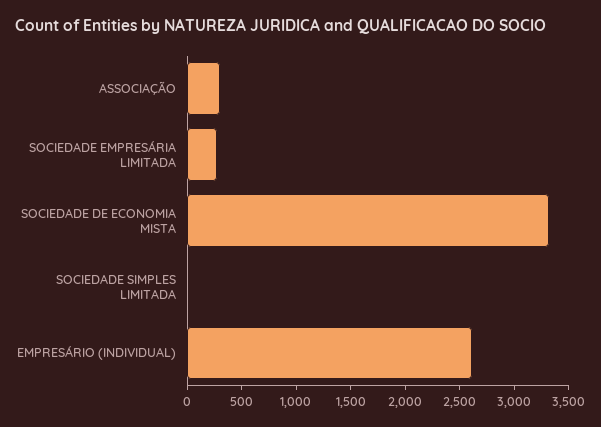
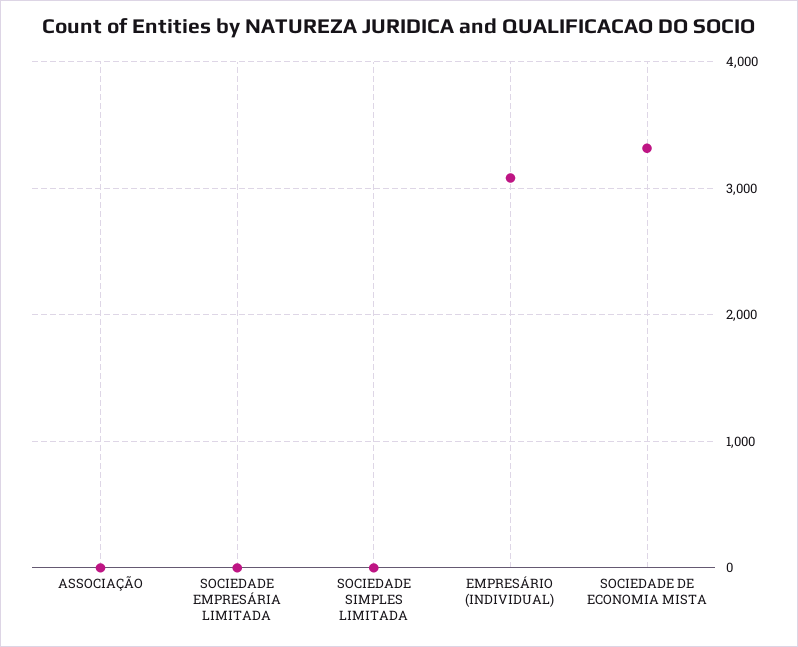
  {
-   "ASSOCIAÇÃO": 300,
+   "ASSOCIAÇÃO": 0,
-   "SOCIEDADE EMPRESÁRIA LIMITADA": 300,
+   "SOCIEDADE EMPRESÁRIA LIMITADA": 0,
    "SOCIEDADE DE ECONOMIA MISTA": 3300,
    "SOCIEDADE SIMPLES LIMITADA": 0,
-   "EMPRESÁRIO (INDIVIDUAL)": 2600
+   "EMPRESÁRIO (INDIVIDUAL)": 3100
  }

